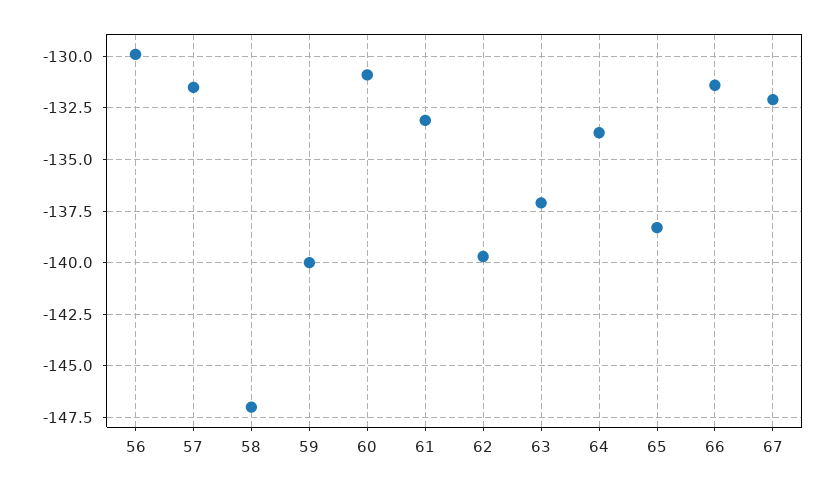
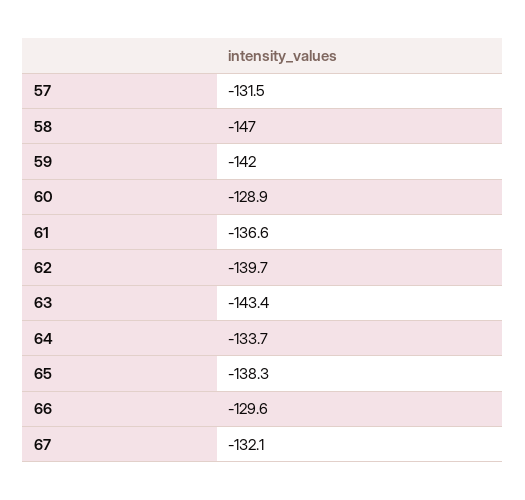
  {
-   "56": -130,
    "57": -131.5,
    "58": -147,
-   "59": -140,
+   "59": -142,
-   "60": -131,
+   "60": -128.9,
-   "61": -133,
+   "61": -136.6,
    "62": -139.7,
-   "63": -137,
+   "63": -143.4,
    "64": -133.7,
    "65": -138.3,
-   "66": -131.5,
+   "66": -129.6,
    "67": -132.1
  }

